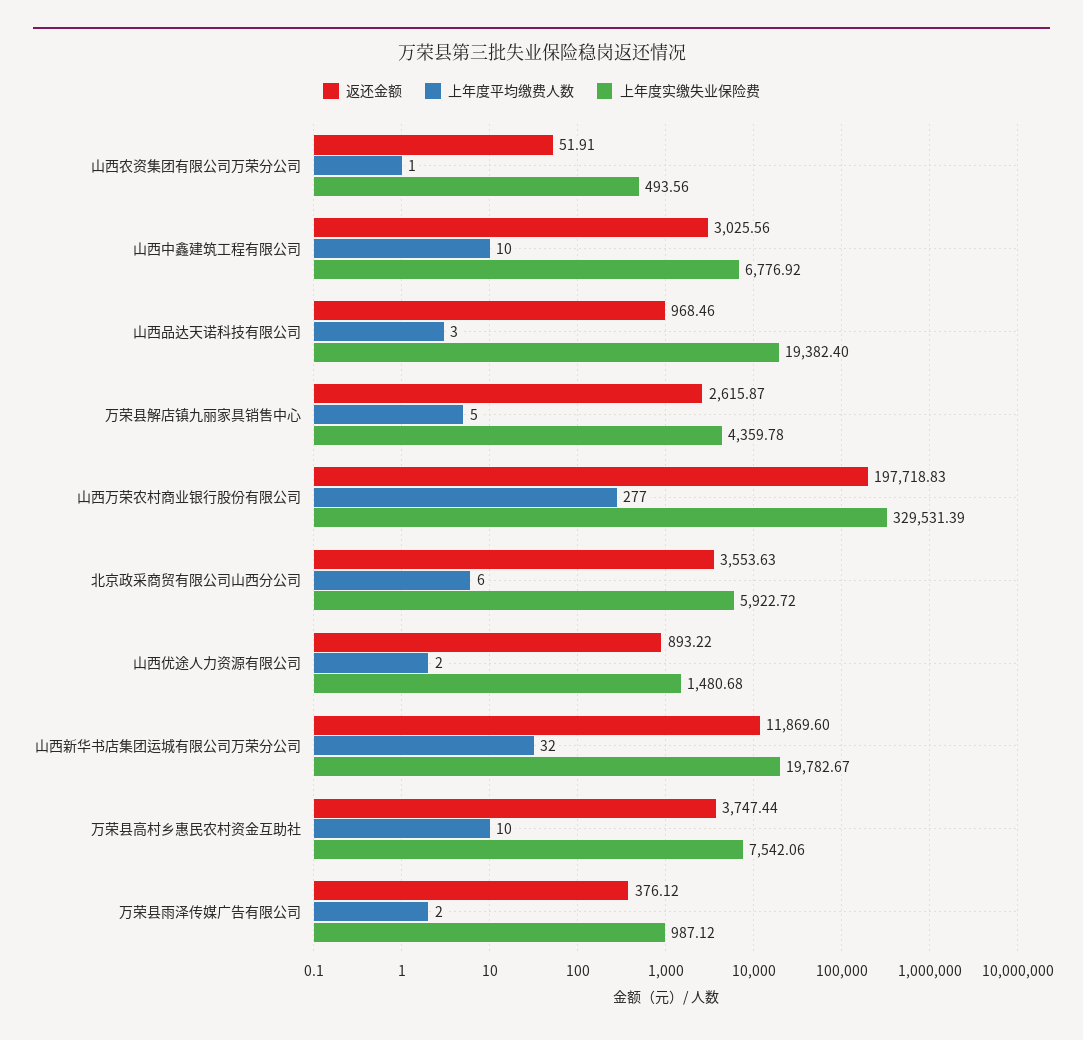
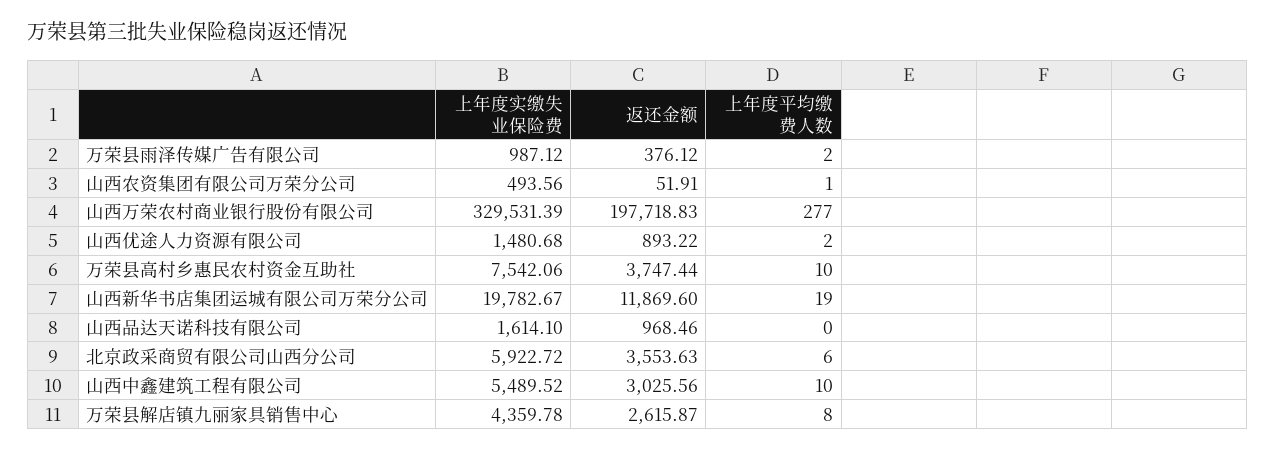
  {
    "返还金额": {
      "山西农资集团有限公司万荣分公司": 51.91,
      "山西中鑫建筑工程有限公司": 3025.56,
      "山西品达天诺科技有限公司": 968.46,
      "万荣县解店镇九丽家具销售中心": 2615.87,
      "山西万荣农村商业银行股份有限公司": 197718.83,
      "北京政采商贸有限公司山西分公司": 3553.63,
      "山西优途人力资源有限公司": 893.22,
      "山西新华书店集团运城有限公司万荣分公司": 11869.6,
      "万荣县高村乡惠民农村资金互助社": 3747.44,
      "万荣县雨泽传媒广告有限公司": 376.12
    },
    "上年度平均缴费人数": {
      "山西农资集团有限公司万荣分公司": 1,
      "山西中鑫建筑工程有限公司": 10,
-     "山西品达天诺科技有限公司": 3,
+     "山西品达天诺科技有限公司": 0,
-     "万荣县解店镇九丽家具销售中心": 5,
+     "万荣县解店镇九丽家具销售中心": 8,
      "山西万荣农村商业银行股份有限公司": 277,
      "北京政采商贸有限公司山西分公司": 6,
      "山西优途人力资源有限公司": 2,
-     "山西新华书店集团运城有限公司万荣分公司": 32,
+     "山西新华书店集团运城有限公司万荣分公司": 19,
      "万荣县高村乡惠民农村资金互助社": 10,
      "万荣县雨泽传媒广告有限公司": 2
    },
    "上年度实缴失业保险费": {
      "山西农资集团有限公司万荣分公司": 493.56,
-     "山西中鑫建筑工程有限公司": 6776.92,
+     "山西中鑫建筑工程有限公司": 5489.52,
-     "山西品达天诺科技有限公司": 19382.4,
+     "山西品达天诺科技有限公司": 1614.1,
      "万荣县解店镇九丽家具销售中心": 4359.78,
      "山西万荣农村商业银行股份有限公司": 329531.39,
      "北京政采商贸有限公司山西分公司": 5922.72,
      "山西优途人力资源有限公司": 1480.68,
      "山西新华书店集团运城有限公司万荣分公司": 19782.67,
      "万荣县高村乡惠民农村资金互助社": 7542.06,
      "万荣县雨泽传媒广告有限公司": 987.12
    }
  }

